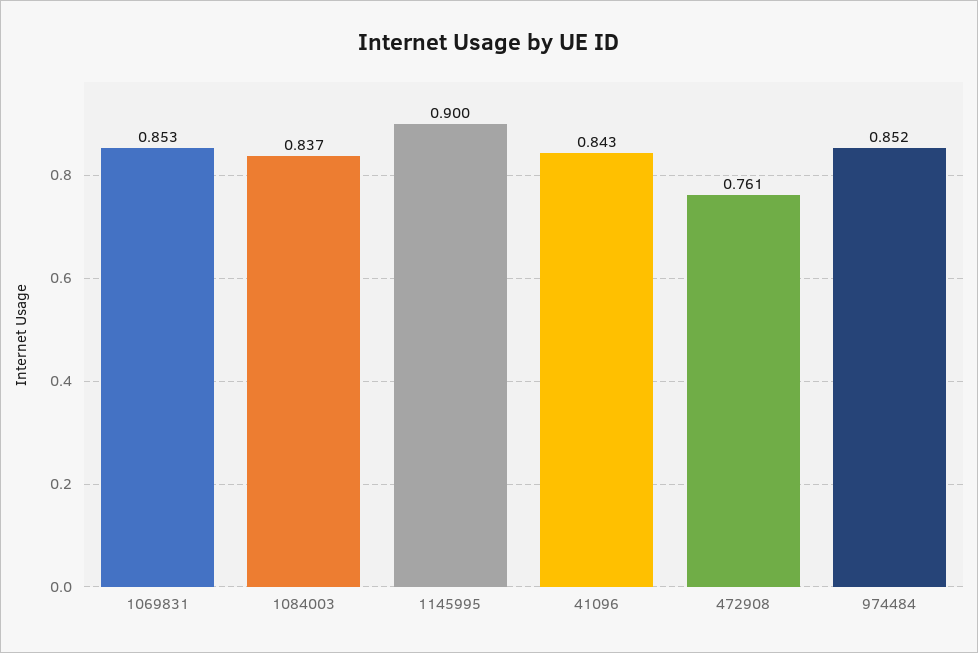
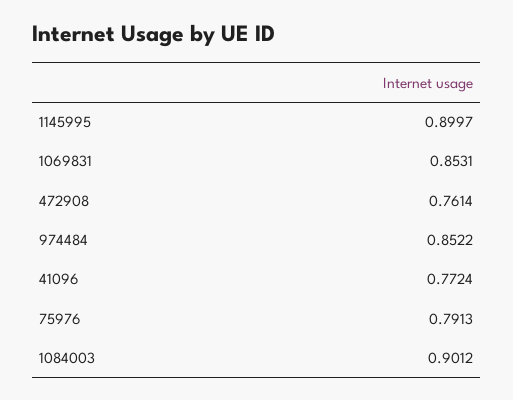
  {
    "1069831": 0.8531,
-   "1084003": 0.837,
+   "1084003": 0.9012,
    "1145995": 0.8997,
-   "41096": 0.843,
+   "41096": 0.7724,
    "472908": 0.7614,
-   "974484": 0.8522
+   "974484": 0.8522,
+   "75976": 0.7913
  }

